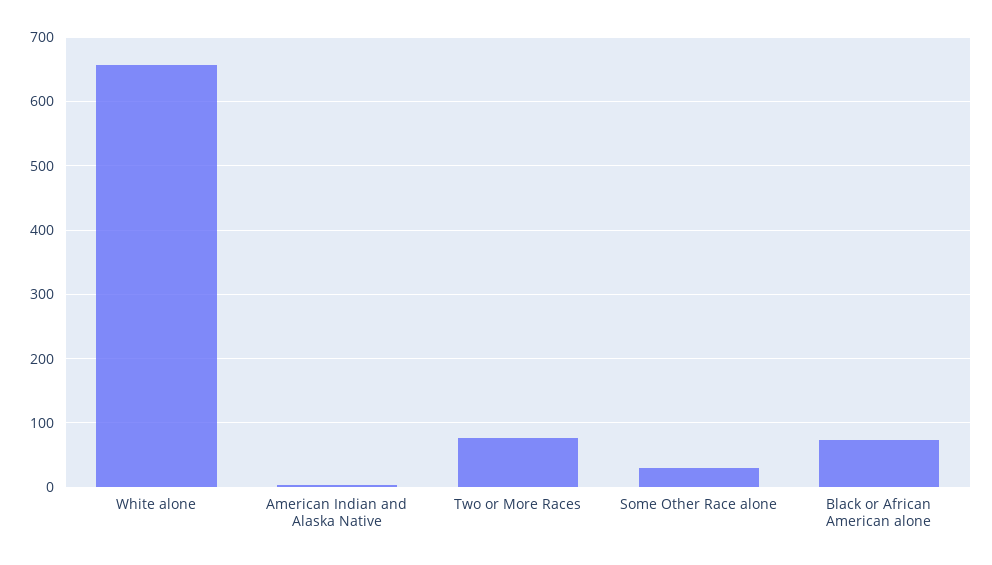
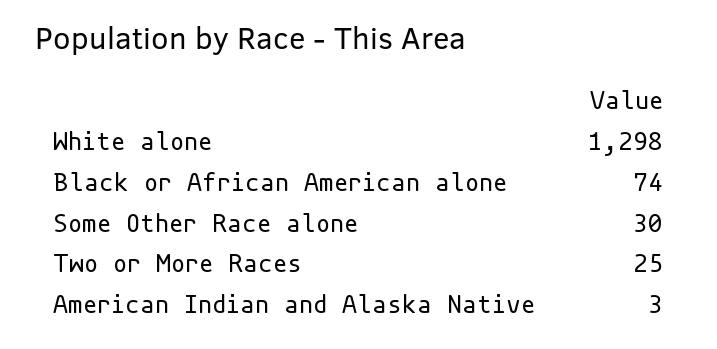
  {
-   "White alone": 660,
+   "White alone": 1298,
    "American Indian and Alaska Native": 3,
-   "Two or More Races": 80,
+   "Two or More Races": 25,
    "Some Other Race alone": 30,
    "Black or African American alone": 74
  }

